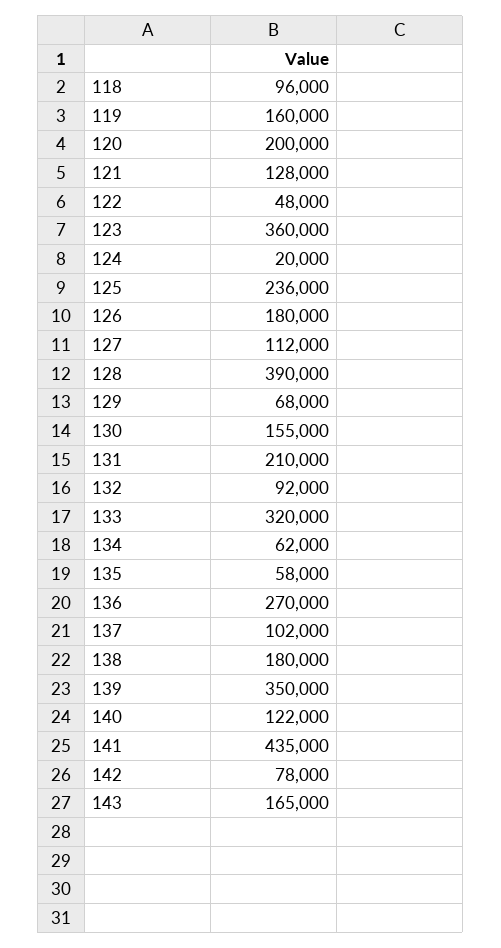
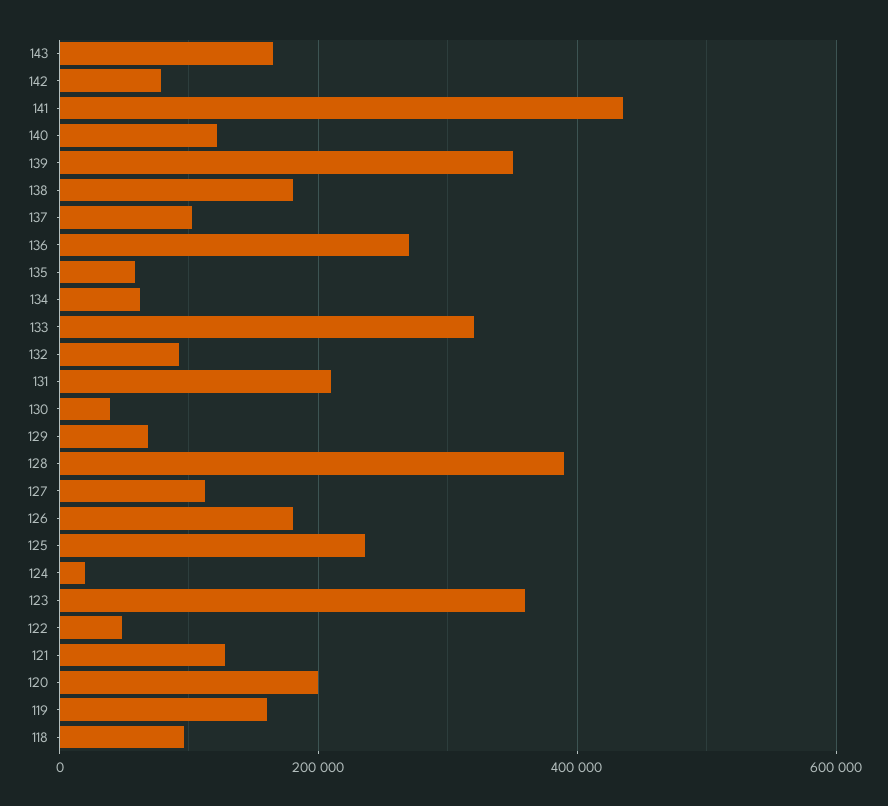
  {
    "118": 96000,
    "119": 160000,
    "120": 200000,
    "121": 128000,
    "122": 48000,
    "123": 360000,
    "124": 20000,
    "125": 236000,
    "126": 180000,
    "127": 112000,
    "128": 390000,
    "129": 68000,
-   "130": 155000,
+   "130": 40000,
    "131": 210000,
    "132": 92000,
    "133": 320000,
    "134": 62000,
    "135": 58000,
    "136": 270000,
    "137": 102000,
    "138": 180000,
    "139": 350000,
    "140": 122000,
    "141": 435000,
    "142": 78000,
    "143": 165000
  }

